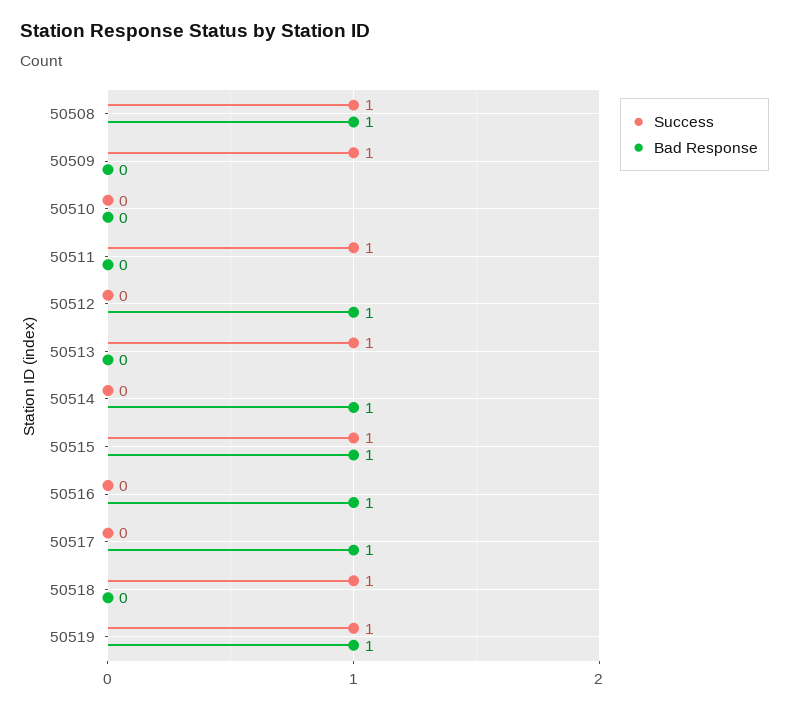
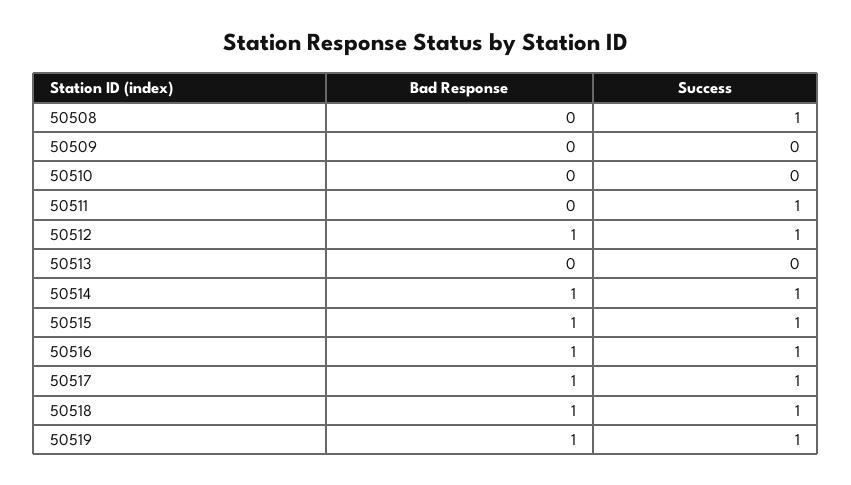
  {
    "Success": {
      "50508": 1,
-     "50509": 1,
+     "50509": 0,
      "50510": 0,
      "50511": 1,
-     "50512": 0,
+     "50512": 1,
-     "50513": 1,
+     "50513": 0,
-     "50514": 0,
+     "50514": 1,
      "50515": 1,
-     "50516": 0,
+     "50516": 1,
-     "50517": 0,
+     "50517": 1,
      "50518": 1,
      "50519": 1
    },
    "Bad Response": {
-     "50508": 1,
+     "50508": 0,
      "50509": 0,
      "50510": 0,
      "50511": 0,
      "50512": 1,
      "50513": 0,
      "50514": 1,
      "50515": 1,
      "50516": 1,
      "50517": 1,
-     "50518": 0,
+     "50518": 1,
      "50519": 1
    }
  }

